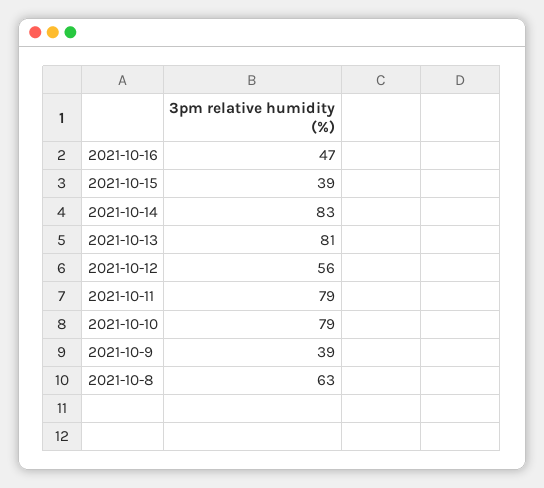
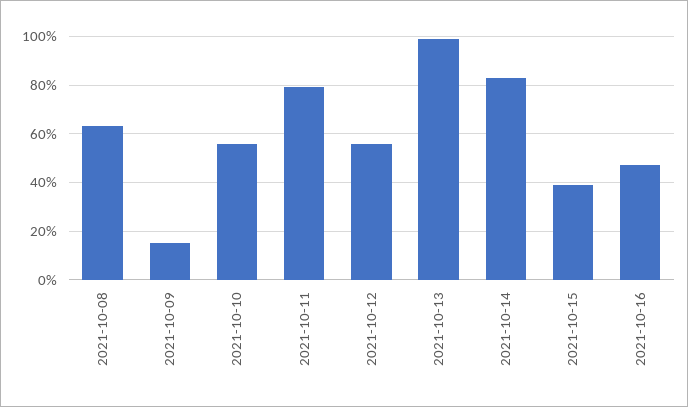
  {
    "2021-10-16": 47,
    "2021-10-15": 39,
    "2021-10-14": 83,
-   "2021-10-13": 81,
+   "2021-10-13": 100,
    "2021-10-12": 56,
    "2021-10-11": 79,
-   "2021-10-10": 79,
+   "2021-10-10": 55,
-   "2021-10-9": 39,
+   "2021-10-9": 15,
    "2021-10-8": 63
  }

